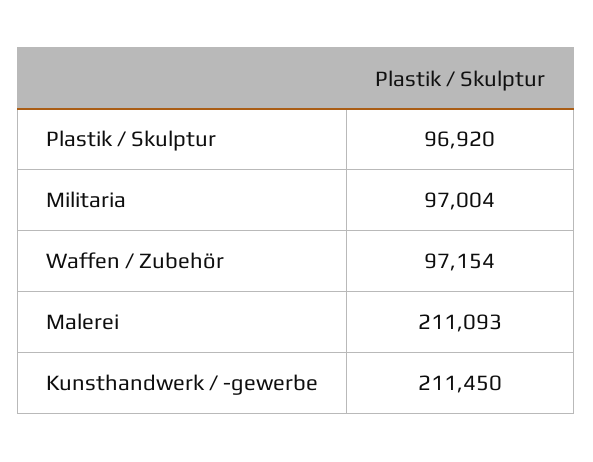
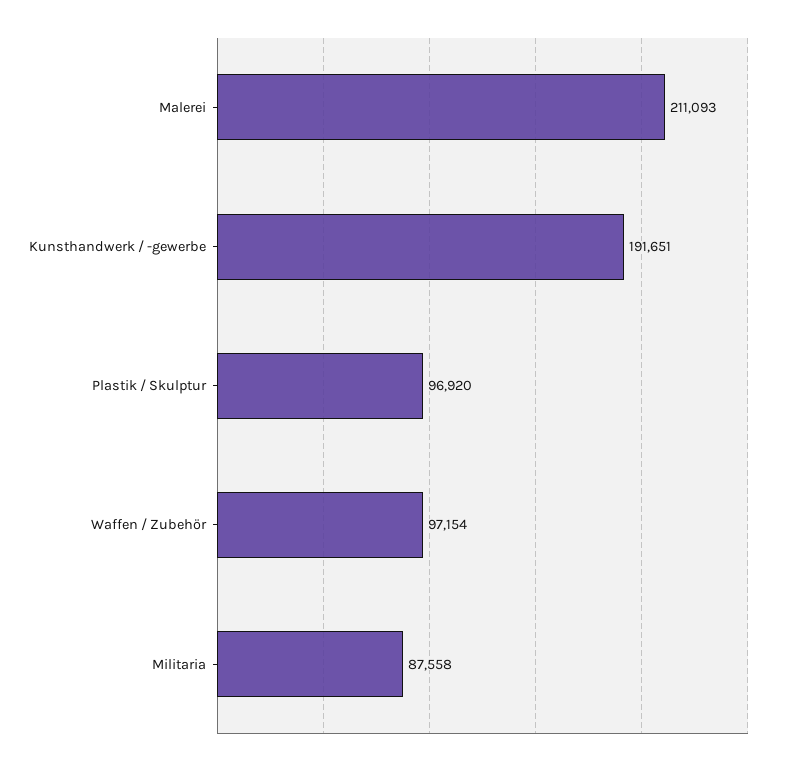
  {
    "Plastik / Skulptur": 96920,
-   "Militaria": 97004,
+   "Militaria": 87558,
    "Waffen / Zubehör": 97154,
    "Malerei": 211093,
-   "Kunsthandwerk / -gewerbe": 211450
+   "Kunsthandwerk / -gewerbe": 191651
  }

